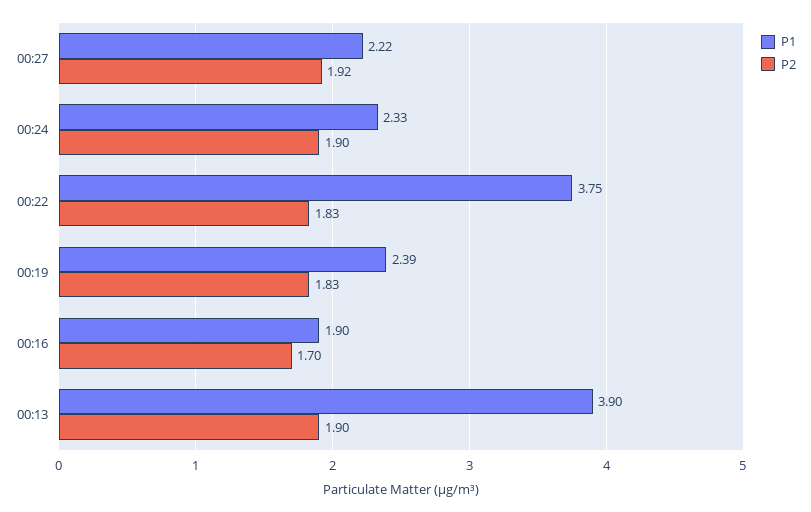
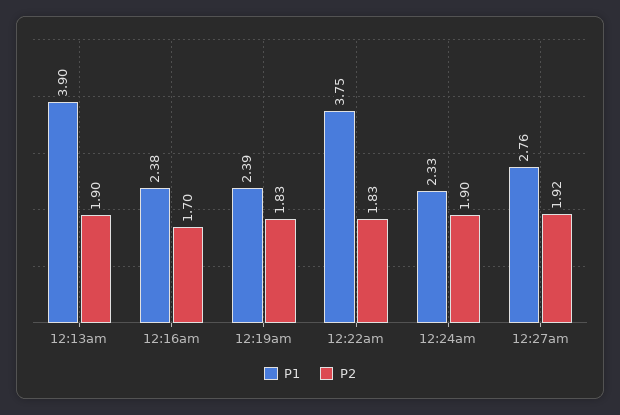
  {
    "P1": {
-     "00:27": 2.22,
+     "00:27": 2.76,
      "00:24": 2.33,
      "00:22": 3.75,
      "00:19": 2.39,
-     "00:16": 1.9,
+     "00:16": 2.38,
      "00:13": 3.9
    },
    "P2": {
      "00:27": 1.92,
      "00:24": 1.9,
      "00:22": 1.83,
      "00:19": 1.83,
      "00:16": 1.7,
      "00:13": 1.9
    }
  }

